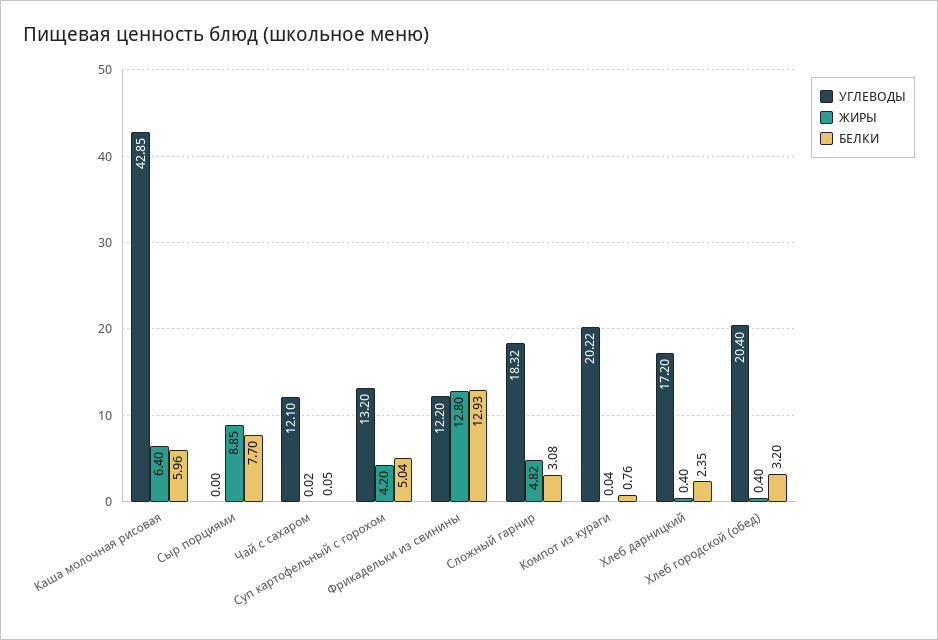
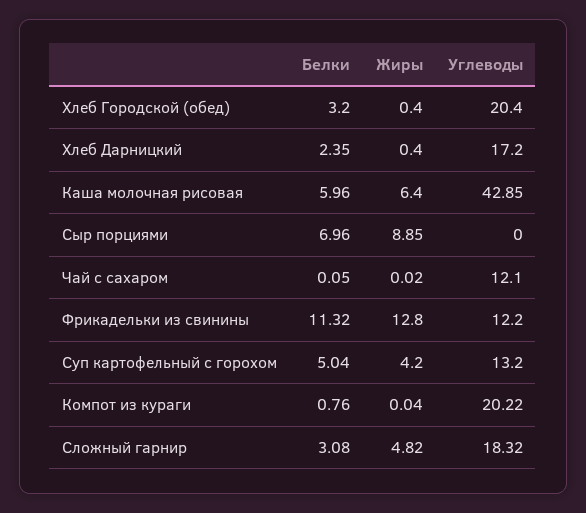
  {
    "УГЛЕВОДЫ": {
      "Каша молочная рисовая": 42.85,
      "Сыр порциями": 0,
      "Чай с сахаром": 12.1,
      "Суп картофельный с горохом": 13.2,
      "Фрикадельки из свинины": 12.2,
      "Сложный гарнир": 18.32,
      "Компот из кураги": 20.22,
      "Хлеб дарницкий": 17.2,
      "Хлеб городской (обед)": 20.4
    },
    "ЖИРЫ": {
      "Каша молочная рисовая": 6.4,
      "Сыр порциями": 8.85,
      "Чай с сахаром": 0.02,
      "Суп картофельный с горохом": 4.2,
      "Фрикадельки из свинины": 12.8,
      "Сложный гарнир": 4.82,
      "Компот из кураги": 0.04,
      "Хлеб дарницкий": 0.4,
      "Хлеб городской (обед)": 0.4
    },
    "БЕЛКИ": {
      "Каша молочная рисовая": 5.96,
-     "Сыр порциями": 7.7,
+     "Сыр порциями": 6.96,
      "Чай с сахаром": 0.05,
      "Суп картофельный с горохом": 5.04,
-     "Фрикадельки из свинины": 12.93,
+     "Фрикадельки из свинины": 11.32,
      "Сложный гарнир": 3.08,
      "Компот из кураги": 0.76,
      "Хлеб дарницкий": 2.35,
      "Хлеб городской (обед)": 3.2
    }
  }

